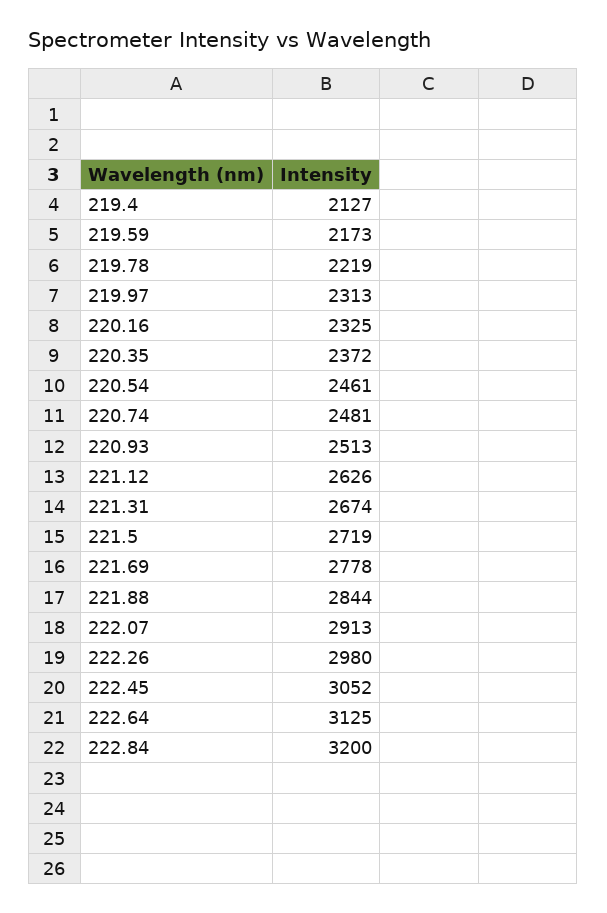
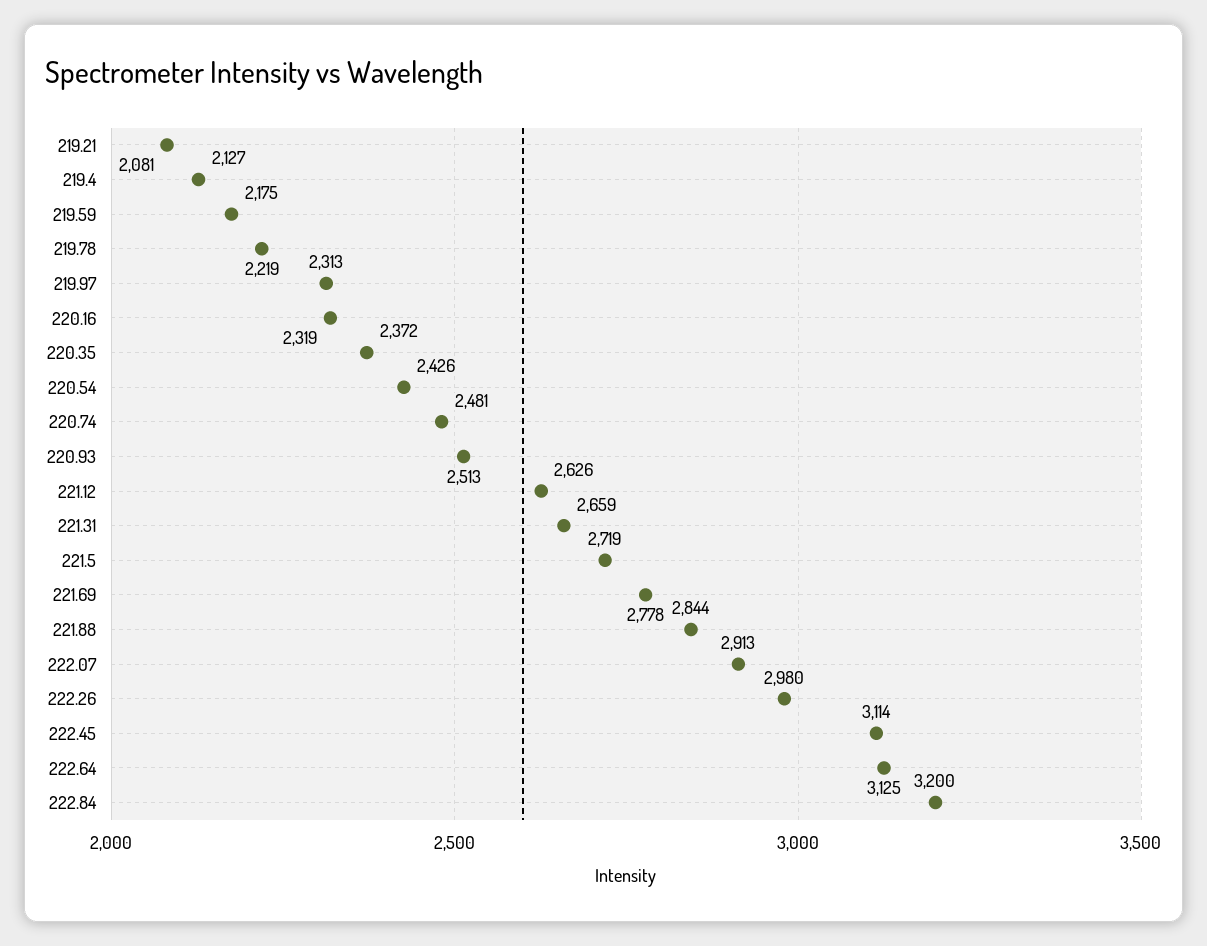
  {
    "219.4": 2127,
-   "219.59": 2173,
+   "219.59": 2175,
    "219.78": 2219,
    "219.97": 2313,
-   "220.16": 2325,
+   "220.16": 2319,
    "220.35": 2372,
-   "220.54": 2461,
+   "220.54": 2426,
    "220.74": 2481,
    "220.93": 2513,
    "221.12": 2626,
-   "221.31": 2674,
+   "221.31": 2659,
    "221.5": 2719,
    "221.69": 2778,
    "221.88": 2844,
    "222.07": 2913,
    "222.26": 2980,
-   "222.45": 3052,
+   "222.45": 3114,
    "222.64": 3125,
-   "222.84": 3200
+   "222.84": 3200,
+   "219.21": 2081
  }

